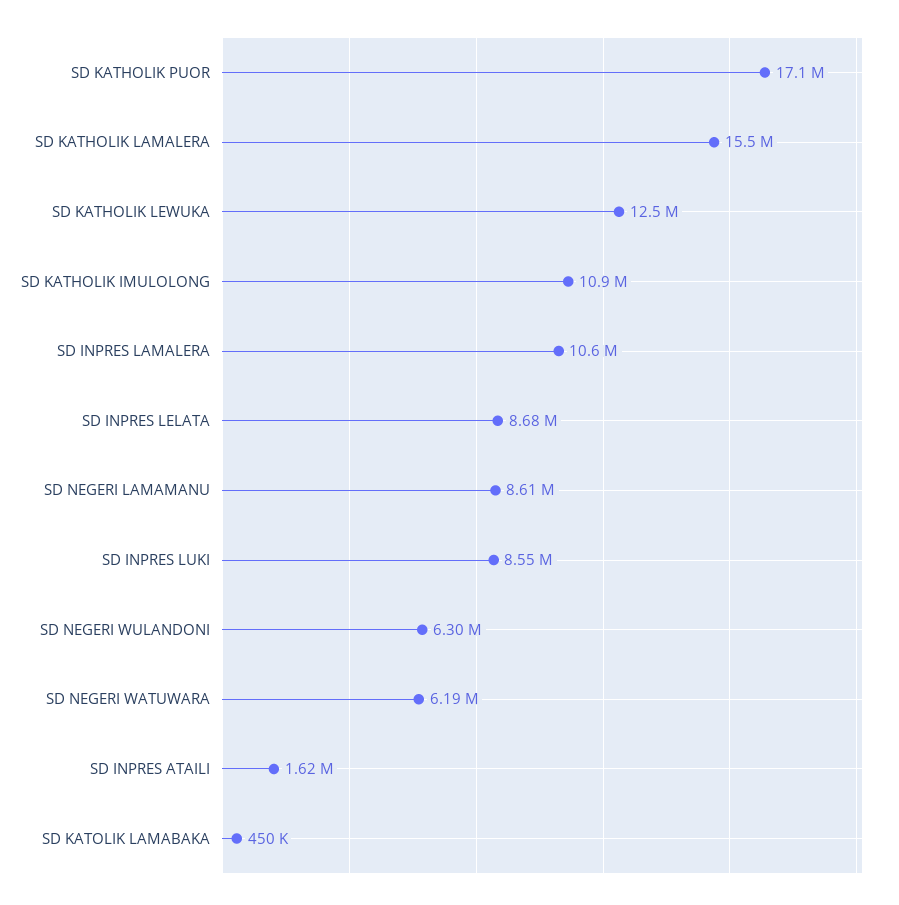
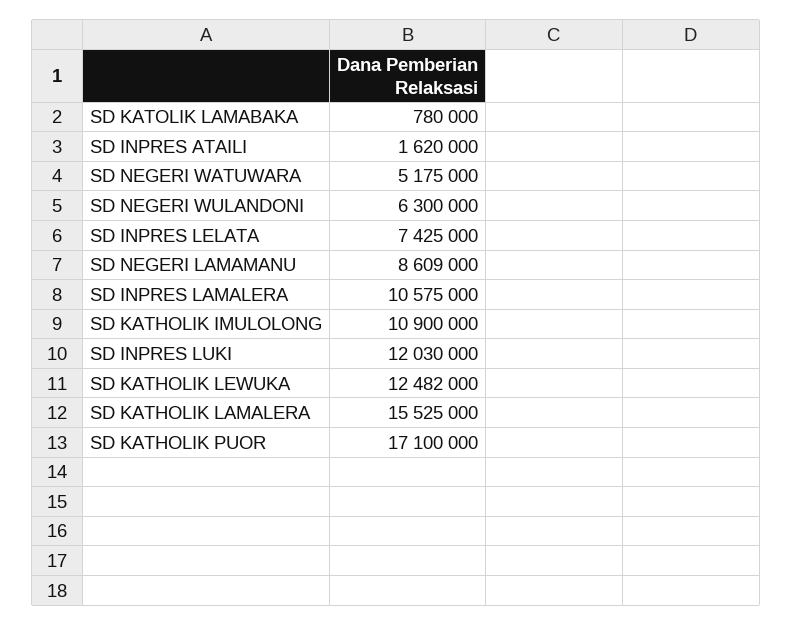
  {
    "SD KATHOLIK PUOR": 17100000,
    "SD KATHOLIK LAMALERA": 15525000,
    "SD KATHOLIK LEWUKA": 12482000,
    "SD KATHOLIK IMULOLONG": 10900000,
    "SD INPRES LAMALERA": 10575000,
-   "SD INPRES LELATA": 8680000,
+   "SD INPRES LELATA": 7425000,
    "SD NEGERI LAMAMANU": 8609000,
-   "SD INPRES LUKI": 8550000,
+   "SD INPRES LUKI": 12030000,
    "SD NEGERI WULANDONI": 6300000,
-   "SD NEGERI WATUWARA": 6190000,
+   "SD NEGERI WATUWARA": 5175000,
    "SD INPRES ATAILI": 1620000,
-   "SD KATOLIK LAMABAKA": 450000
+   "SD KATOLIK LAMABAKA": 780000
  }

